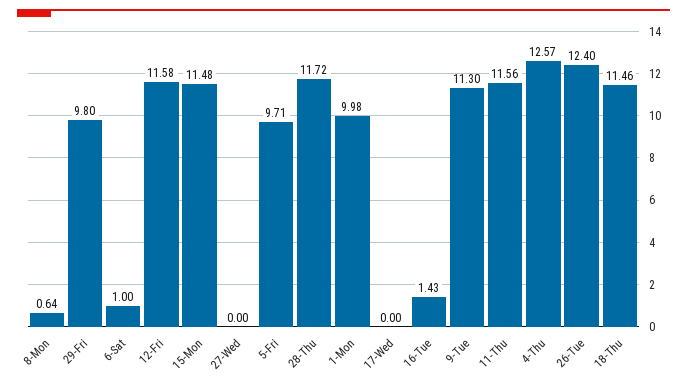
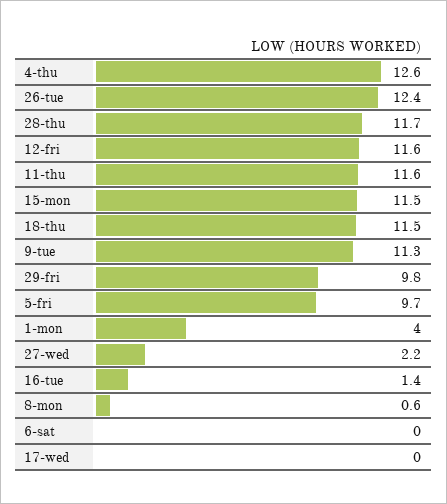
  {
    "8-Mon": 0.64,
    "29-Fri": 9.8,
-   "6-Sat": 1,
+   "6-Sat": 0,
    "12-Fri": 11.58,
    "15-Mon": 11.48,
-   "27-Wed": 0,
+   "27-Wed": 2.2,
    "5-Fri": 9.71,
    "28-Thu": 11.72,
-   "1-Mon": 9.98,
+   "1-Mon": 4,
    "17-Wed": 0,
    "16-Tue": 1.43,
    "9-Tue": 11.3,
    "11-Thu": 11.56,
    "4-Thu": 12.57,
    "26-Tue": 12.4,
    "18-Thu": 11.46
  }

